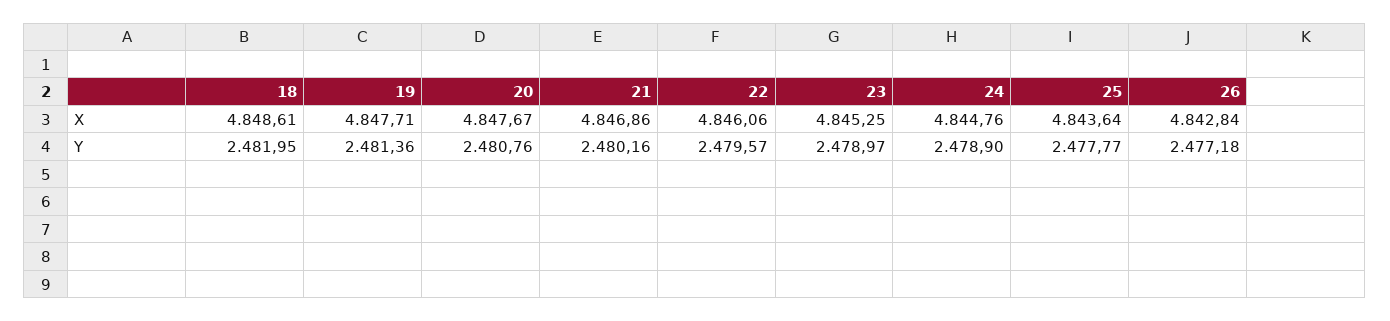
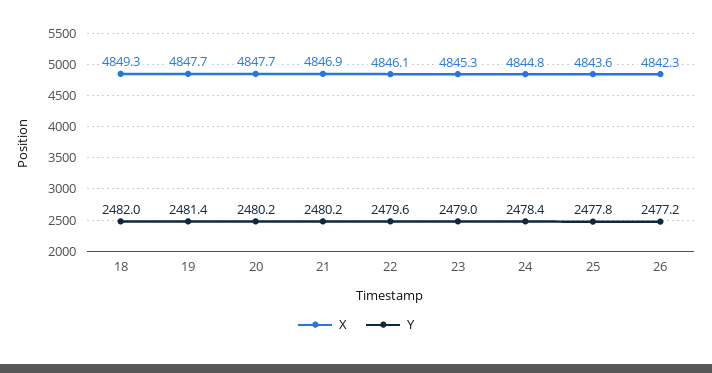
  {
    "X": {
-     "18": 4848.61,
+     "18": 4849.3,
      "19": 4847.71,
      "20": 4847.67,
      "21": 4846.86,
      "22": 4846.06,
      "23": 4845.25,
      "24": 4844.76,
      "25": 4843.64,
-     "26": 4842.84
+     "26": 4842.3
    },
    "Y": {
      "18": 2481.95,
      "19": 2481.36,
-     "20": 2480.76,
+     "20": 2480.2,
      "21": 2480.16,
      "22": 2479.57,
      "23": 2478.97,
-     "24": 2478.9,
+     "24": 2478.4,
      "25": 2477.77,
      "26": 2477.18
    }
  }

